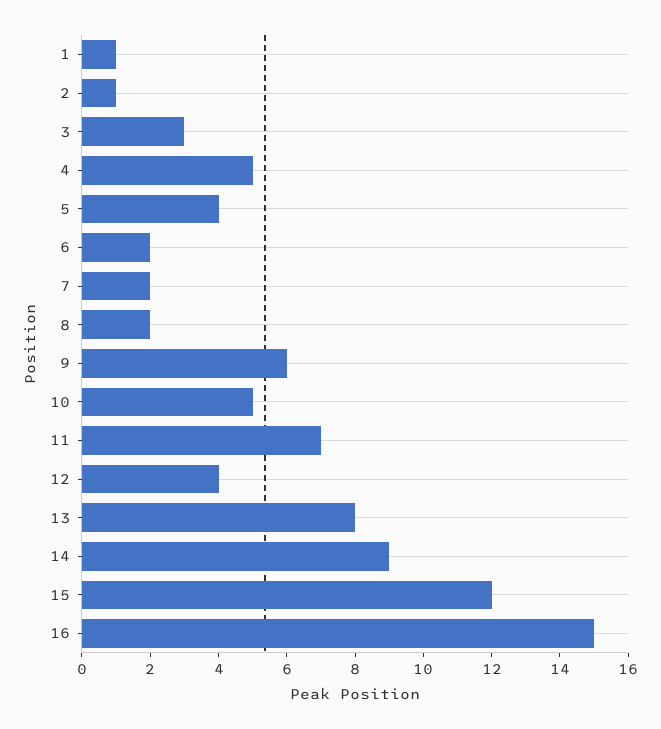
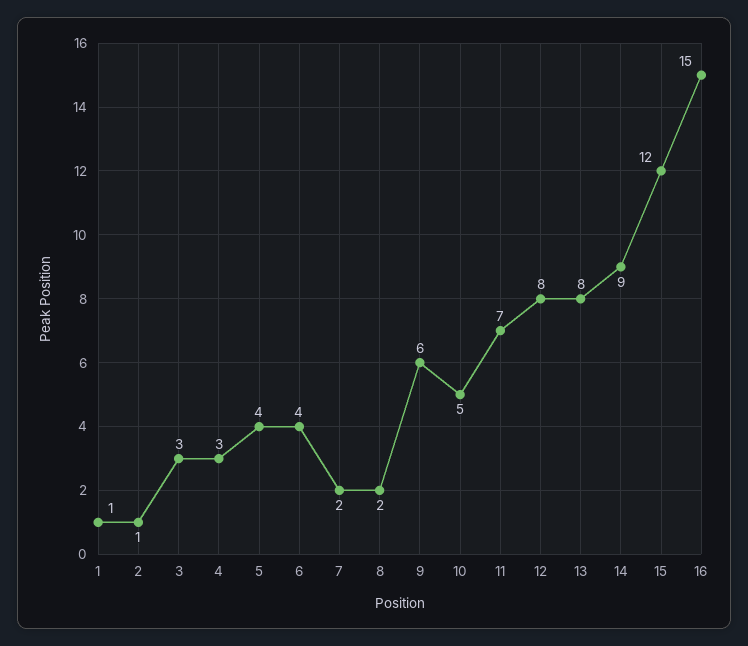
  {
    "1": 1,
    "2": 1,
    "3": 3,
-   "4": 5,
+   "4": 3,
    "5": 4,
-   "6": 2,
+   "6": 4,
    "7": 2,
    "8": 2,
    "9": 6,
    "10": 5,
    "11": 7,
-   "12": 4,
+   "12": 8,
    "13": 8,
    "14": 9,
    "15": 12,
    "16": 15
  }

